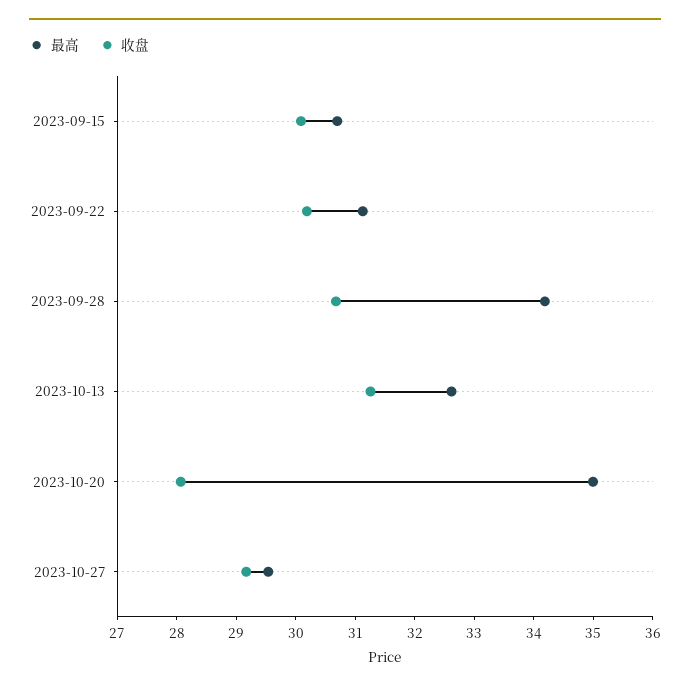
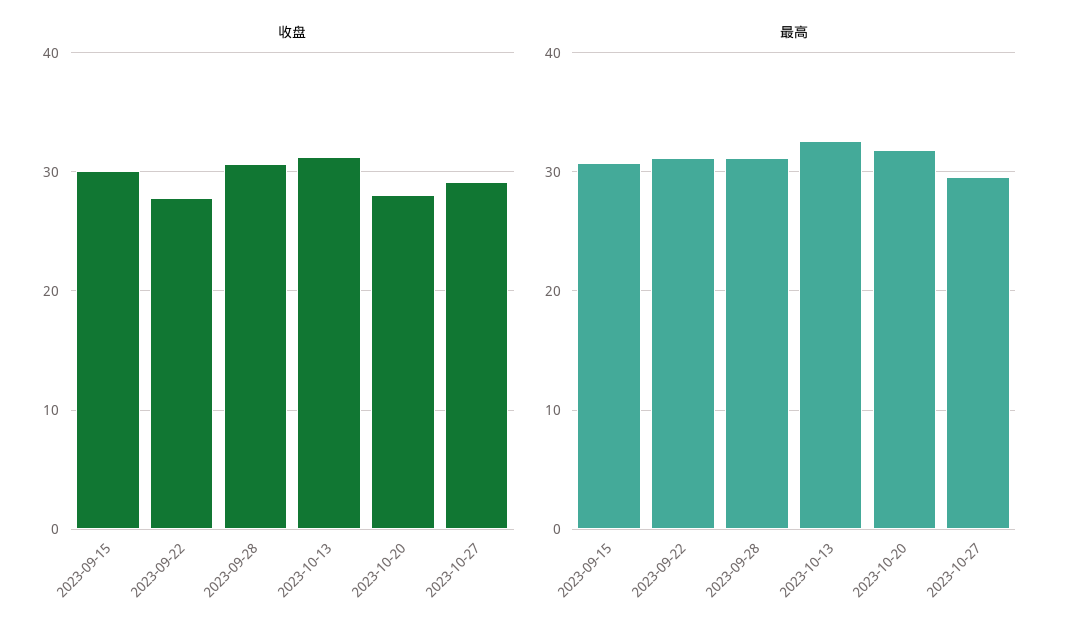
  {
    "最高": {
      "2023-09-15": 30.8,
      "2023-09-22": 31.2,
-     "2023-09-28": 34.2,
+     "2023-09-28": 31,
      "2023-10-13": 32.6,
-     "2023-10-20": 35,
+     "2023-10-20": 32,
      "2023-10-27": 29.6
    },
    "收盘": {
      "2023-09-15": 30,
-     "2023-09-22": 30.2,
+     "2023-09-22": 28,
      "2023-09-28": 30.6,
      "2023-10-13": 31.2,
      "2023-10-20": 28,
      "2023-10-27": 29.2
    }
  }

